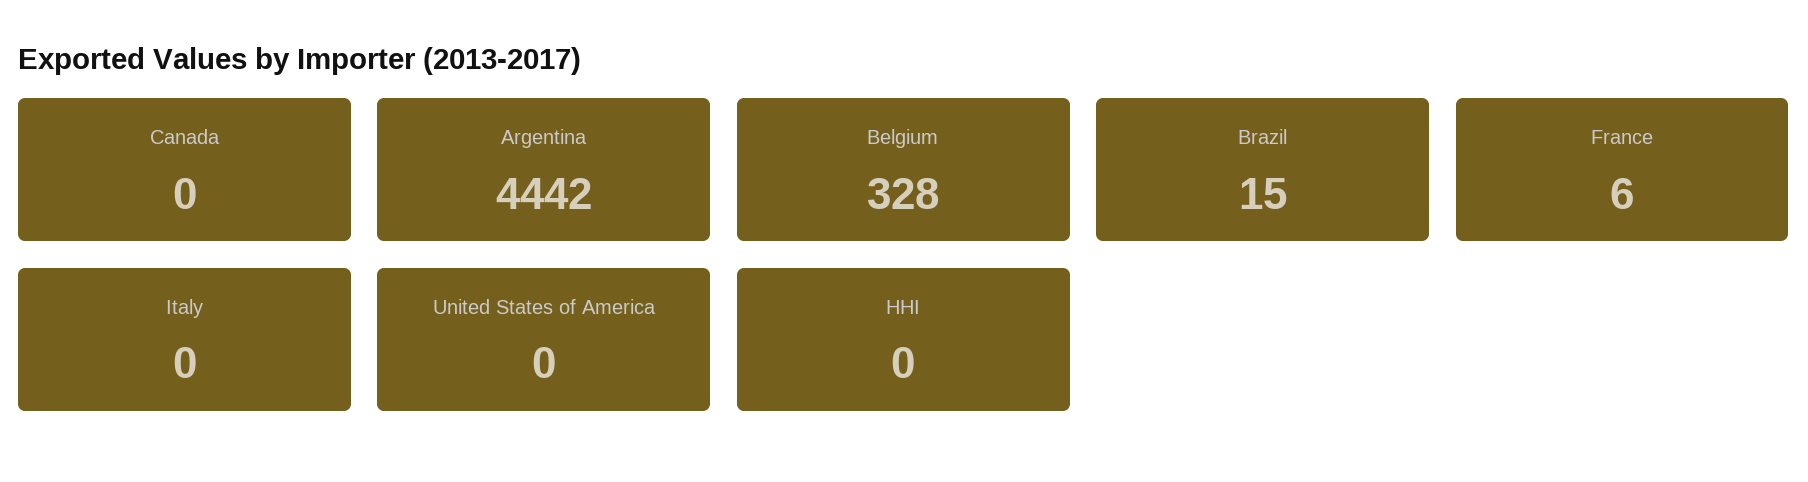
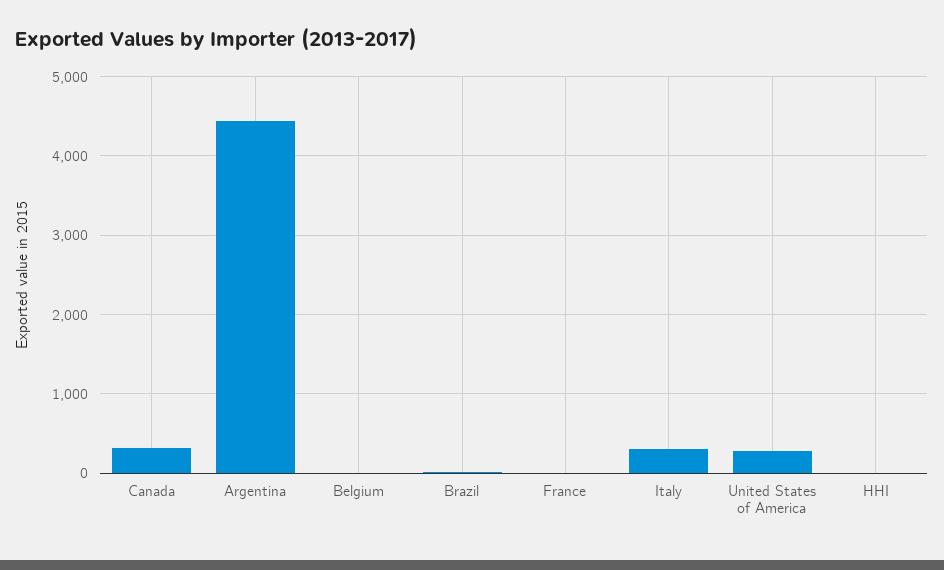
  {
-   "Canada": 0,
+   "Canada": 300,
    "Argentina": 4442,
-   "Belgium": 328,
+   "Belgium": 0,
    "Brazil": 15,
    "France": 6,
-   "Italy": 0,
+   "Italy": 300,
-   "United States of America": 0,
+   "United States of America": 300,
    "HHI": 0
  }

